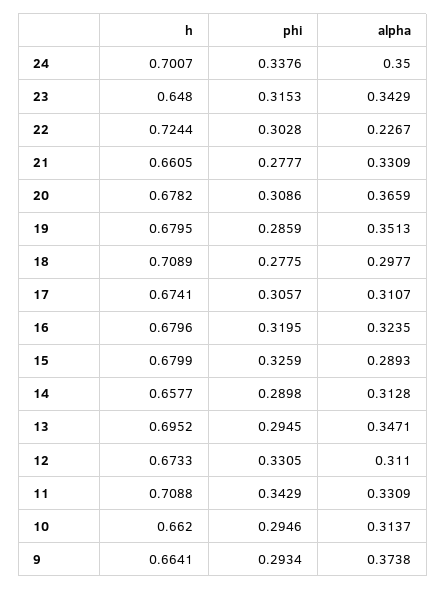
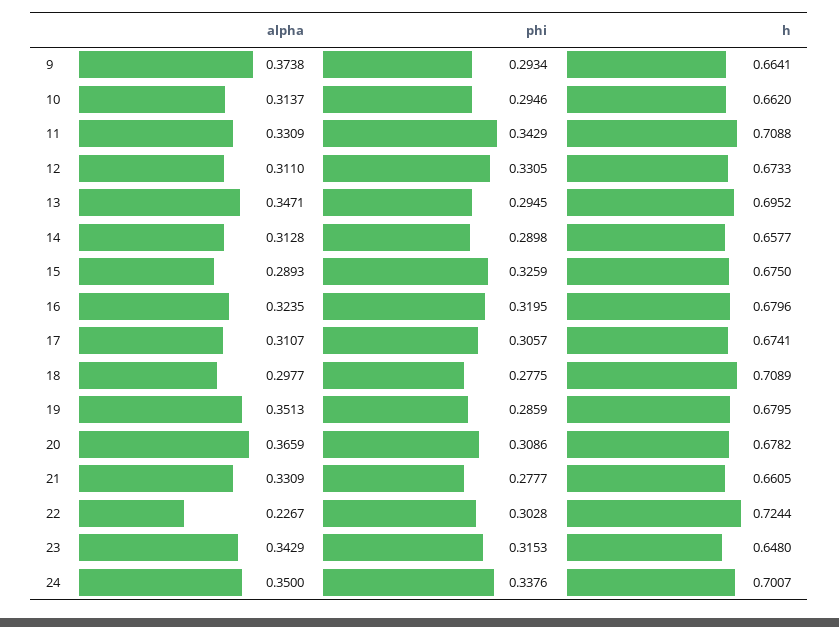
  {
    "h": {
      "24": 0.7007,
      "23": 0.648,
      "22": 0.7244,
      "21": 0.6605,
      "20": 0.6782,
      "19": 0.6795,
      "18": 0.7089,
      "17": 0.6741,
      "16": 0.6796,
-     "15": 0.6799,
+     "15": 0.675,
      "14": 0.6577,
      "13": 0.6952,
      "12": 0.6733,
      "11": 0.7088,
      "10": 0.662,
      "9": 0.6641
    },
    "phi": {
      "24": 0.3376,
      "23": 0.3153,
      "22": 0.3028,
      "21": 0.2777,
      "20": 0.3086,
      "19": 0.2859,
      "18": 0.2775,
      "17": 0.3057,
      "16": 0.3195,
      "15": 0.3259,
      "14": 0.2898,
      "13": 0.2945,
      "12": 0.3305,
      "11": 0.3429,
      "10": 0.2946,
      "9": 0.2934
    },
    "alpha": {
      "24": 0.35,
      "23": 0.3429,
      "22": 0.2267,
      "21": 0.3309,
      "20": 0.3659,
      "19": 0.3513,
      "18": 0.2977,
      "17": 0.3107,
      "16": 0.3235,
      "15": 0.2893,
      "14": 0.3128,
      "13": 0.3471,
      "12": 0.311,
      "11": 0.3309,
      "10": 0.3137,
      "9": 0.3738
    }
  }

